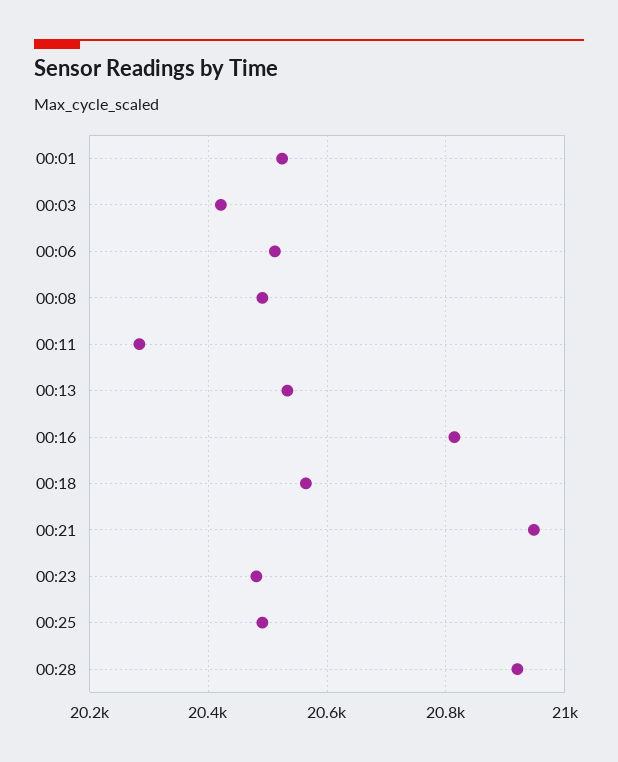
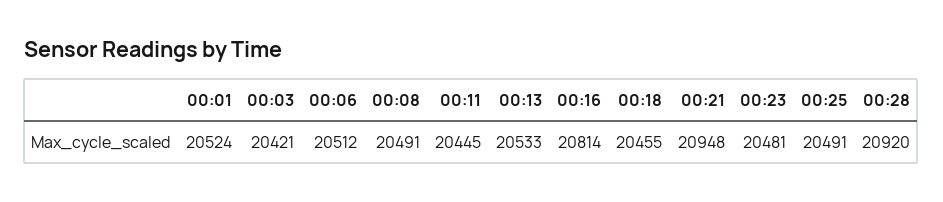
  {
    "00:01": 20524,
    "00:03": 20421,
    "00:06": 20512,
    "00:08": 20491,
-   "00:11": 20280,
+   "00:11": 20445,
    "00:13": 20533,
    "00:16": 20814,
-   "00:18": 20560,
+   "00:18": 20455,
    "00:21": 20948,
    "00:23": 20481,
    "00:25": 20491,
    "00:28": 20920
  }

